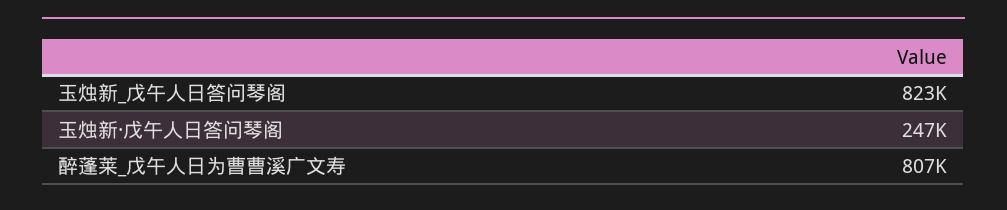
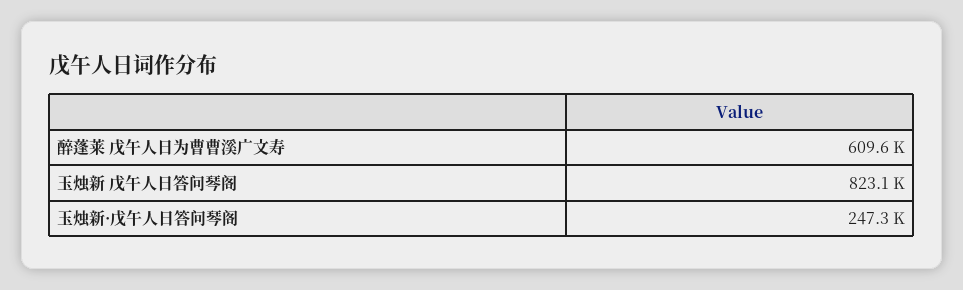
  {
    "玉烛新_戊午人日答问琴阁": 823100,
    "玉烛新·戊午人日答问琴阁": 247300,
-   "醉蓬莱_戊午人日为曹曹溪广文寿": 807000
+   "醉蓬莱_戊午人日为曹曹溪广文寿": 609600
  }

